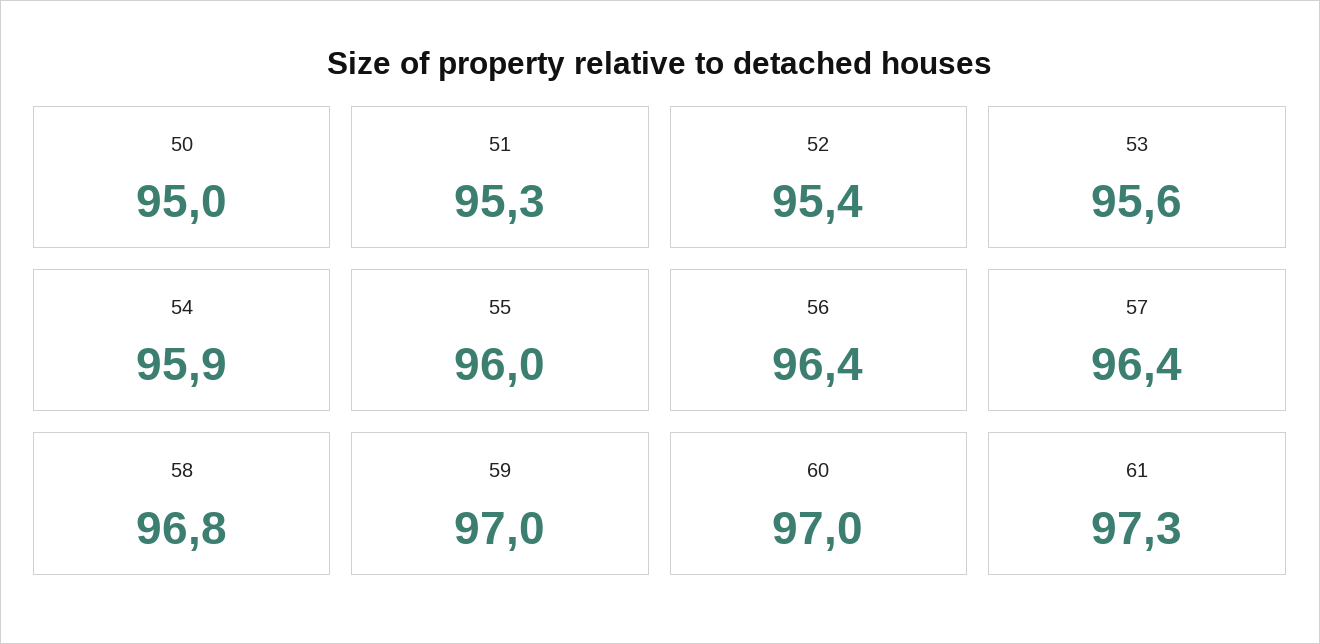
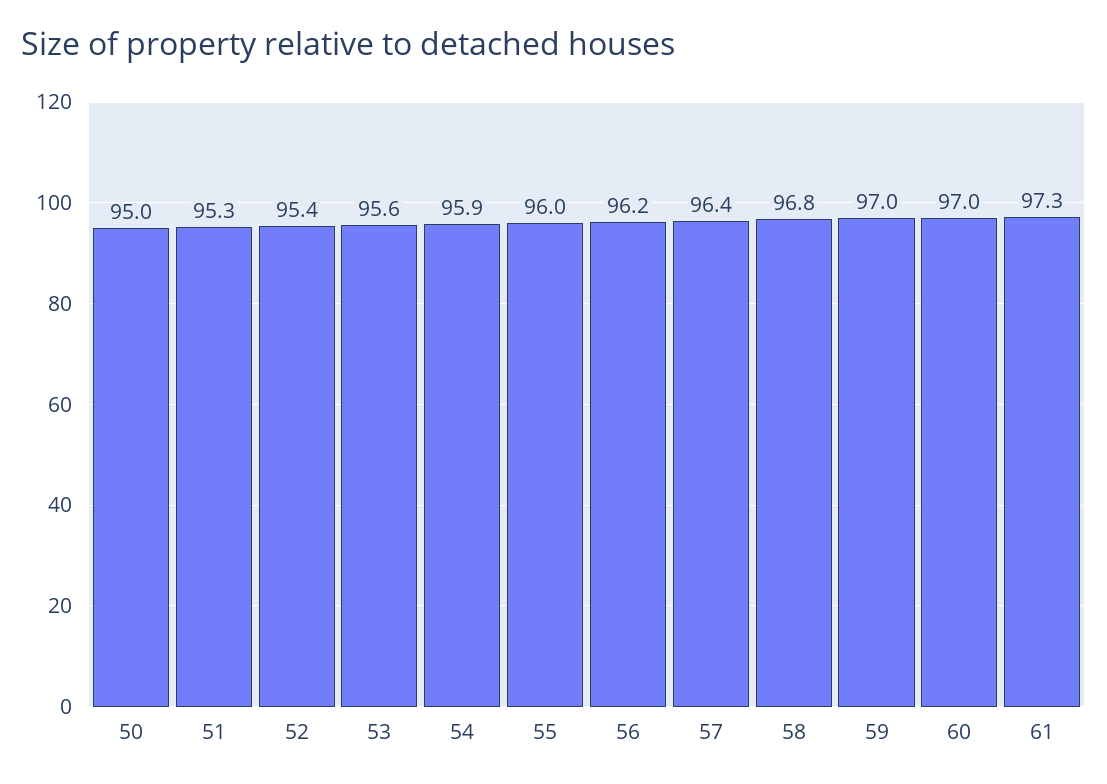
  {
    "50": 95,
    "51": 95.3,
    "52": 95.4,
    "53": 95.6,
    "54": 95.9,
    "55": 96,
-   "56": 96.4,
+   "56": 96.2,
    "57": 96.4,
    "58": 96.8,
    "59": 97,
    "60": 97,
    "61": 97.3
  }

